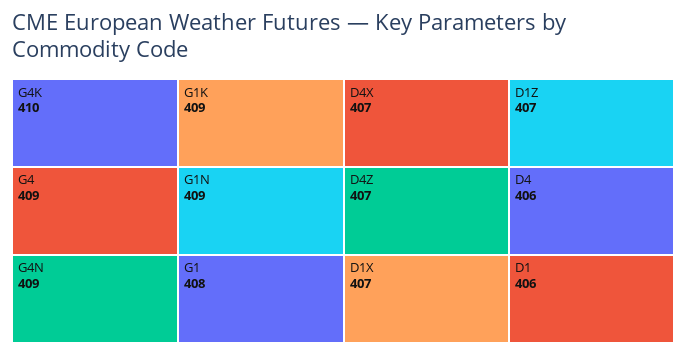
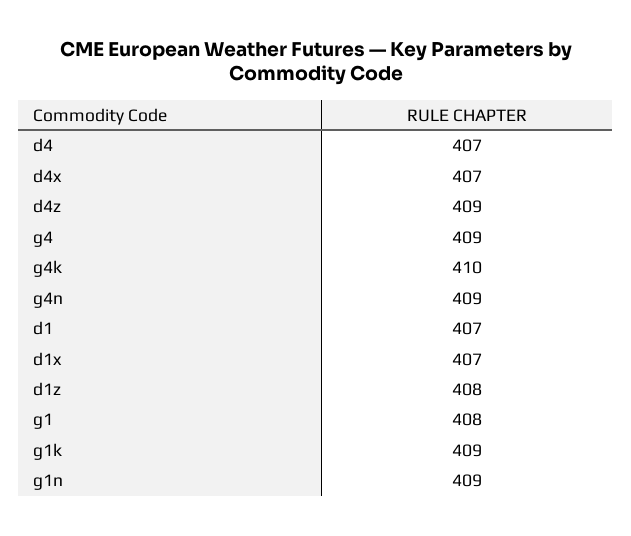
  {
    "G4K": 410,
    "G4": 409,
    "G4N": 409,
    "G1K": 409,
    "G1N": 409,
    "G1": 408,
    "D4X": 407,
-   "D4Z": 407,
+   "D4Z": 409,
    "D1X": 407,
-   "D1Z": 407,
+   "D1Z": 408,
-   "D4": 406,
+   "D4": 407,
-   "D1": 406
+   "D1": 407
  }

